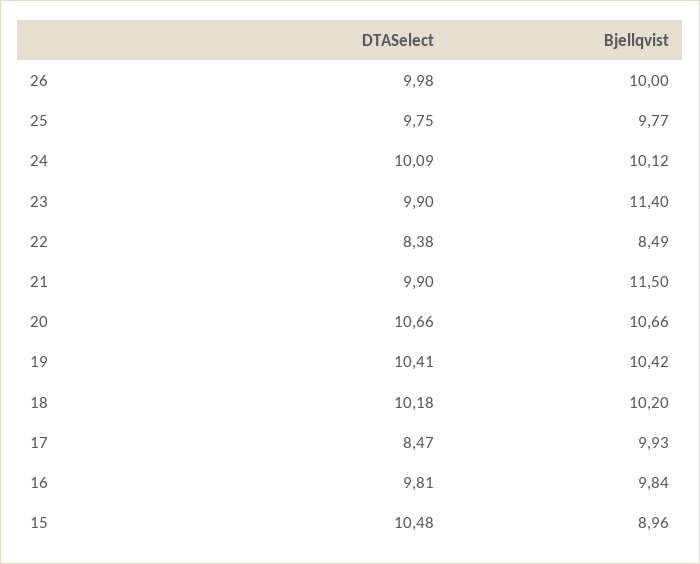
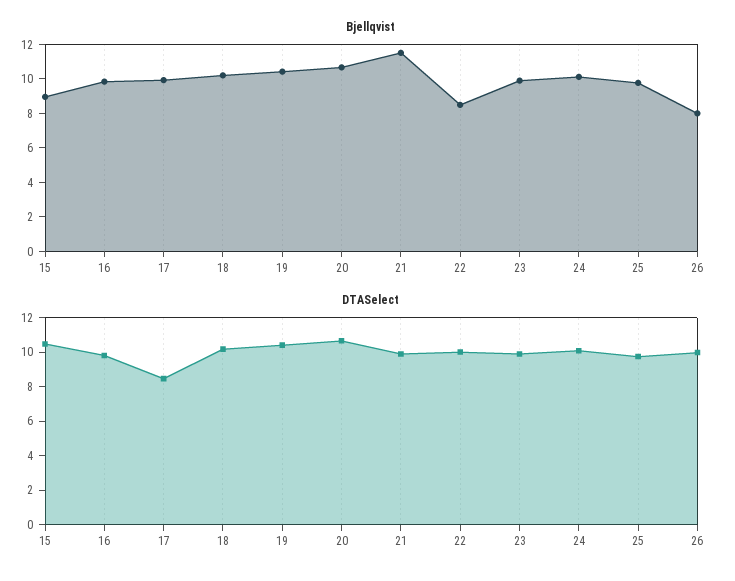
  {
    "DTASelect": {
      "26": 9.98,
      "25": 9.75,
      "24": 10.09,
      "23": 9.9,
-     "22": 8.38,
+     "22": 10,
      "21": 9.9,
      "20": 10.66,
      "19": 10.41,
      "18": 10.18,
      "17": 8.47,
      "16": 9.81,
      "15": 10.48
    },
    "Bjellqvist": {
-     "26": 10,
+     "26": 8,
      "25": 9.77,
      "24": 10.12,
-     "23": 11.4,
+     "23": 10,
      "22": 8.49,
      "21": 11.5,
      "20": 10.66,
      "19": 10.42,
      "18": 10.2,
      "17": 9.93,
      "16": 9.84,
      "15": 8.96
    }
  }

